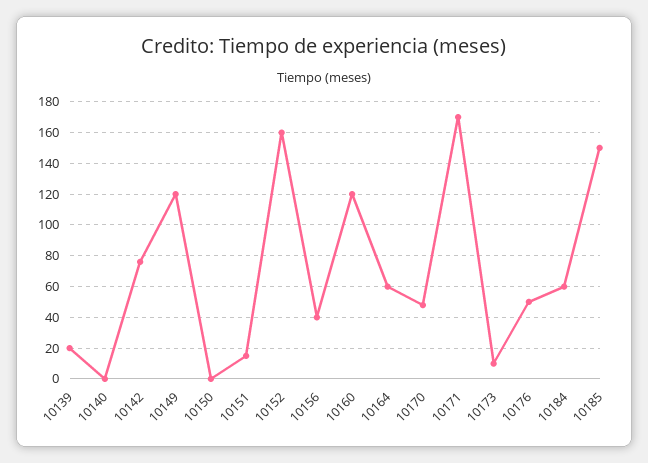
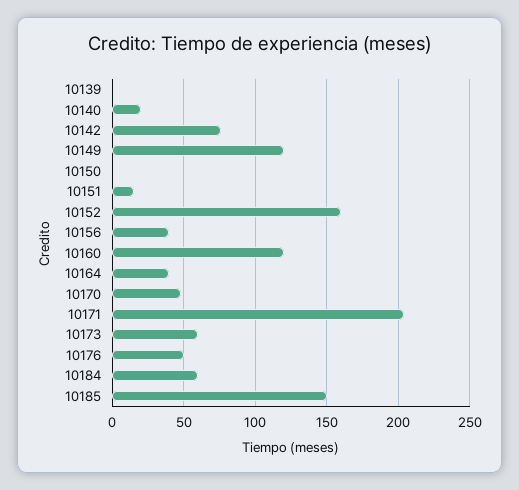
  {
-   "10139": 20,
+   "10139": 0,
-   "10140": 0,
+   "10140": 20,
    "10142": 75,
    "10149": 120,
    "10150": 0,
    "10151": 15,
    "10152": 160,
    "10156": 40,
    "10160": 120,
-   "10164": 60,
+   "10164": 40,
    "10170": 50,
-   "10171": 170,
+   "10171": 205,
-   "10173": 10,
+   "10173": 60,
    "10176": 50,
    "10184": 60,
    "10185": 150
  }

